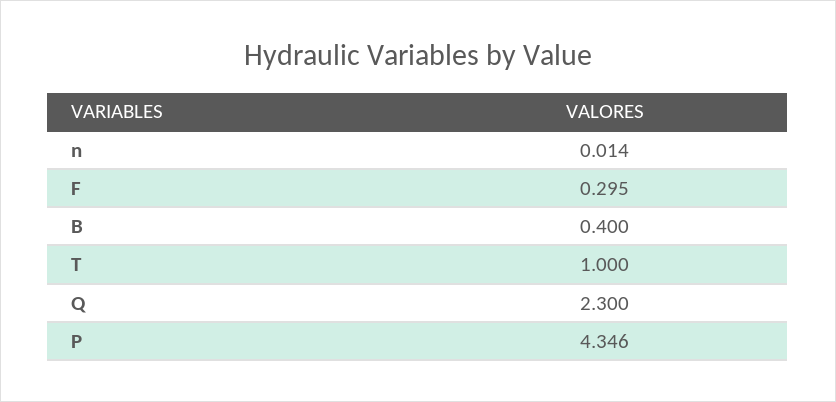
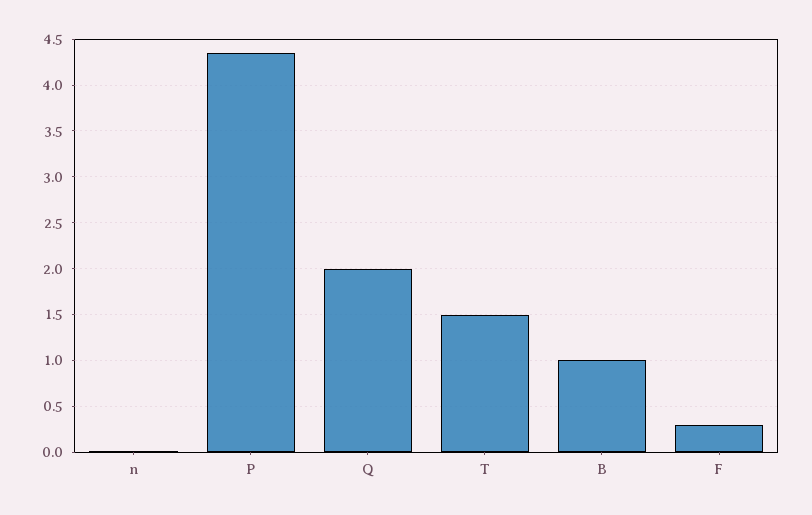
  {
    "n": 0.014,
    "F": 0.295,
-   "B": 0.4,
+   "B": 1,
-   "T": 1,
+   "T": 1.5,
-   "Q": 2.3,
+   "Q": 2,
    "P": 4.346
  }

